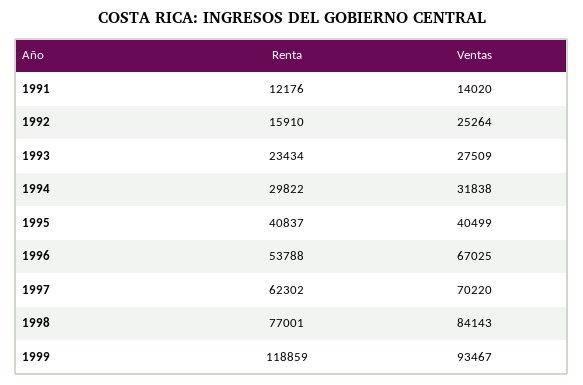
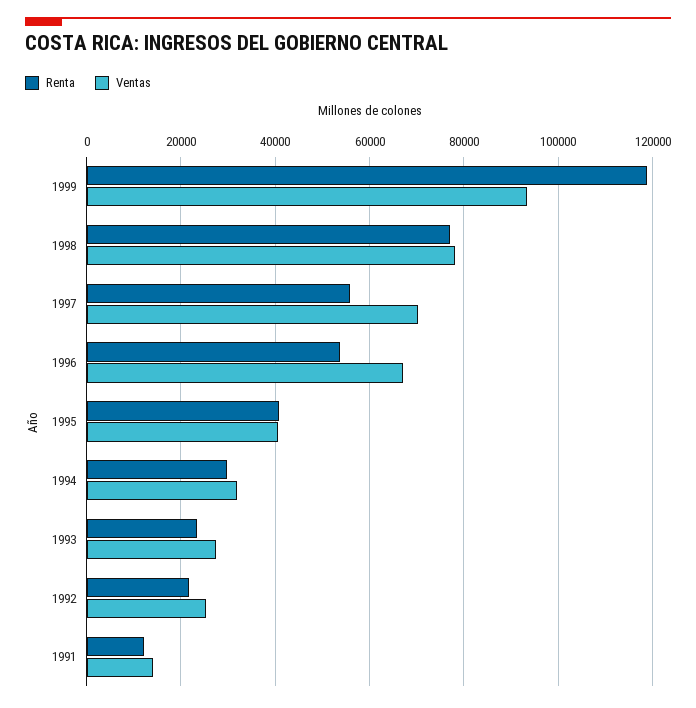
  {
    "Renta": {
      "1991": 12176,
-     "1992": 15910,
+     "1992": 22000,
      "1993": 23434,
      "1994": 29822,
      "1995": 40837,
      "1996": 53788,
-     "1997": 62302,
+     "1997": 56000,
      "1998": 77001,
      "1999": 118859
    },
    "Ventas": {
      "1991": 14020,
      "1992": 25264,
      "1993": 27509,
      "1994": 31838,
      "1995": 40499,
      "1996": 67025,
      "1997": 70220,
-     "1998": 84143,
+     "1998": 78000,
      "1999": 93467
    }
  }

